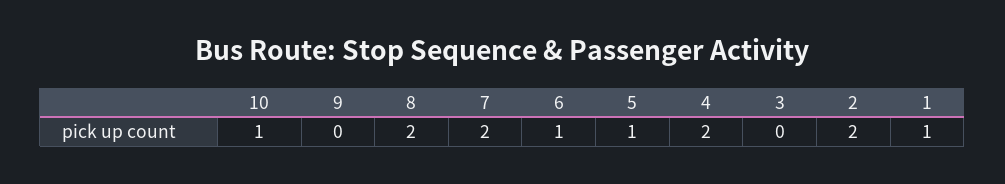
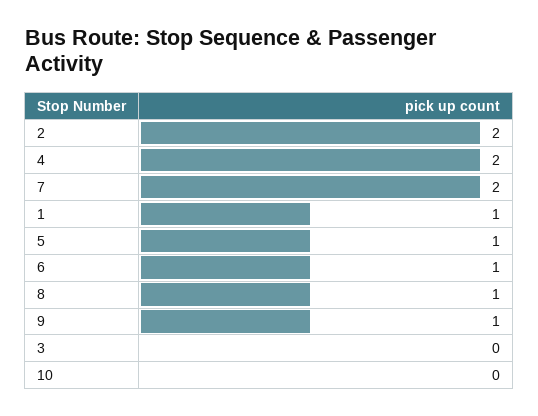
  {
-   "10": 1,
+   "10": 0,
-   "9": 0,
+   "9": 1,
-   "8": 2,
+   "8": 1,
    "7": 2,
    "6": 1,
    "5": 1,
    "4": 2,
    "3": 0,
    "2": 2,
    "1": 1
  }

